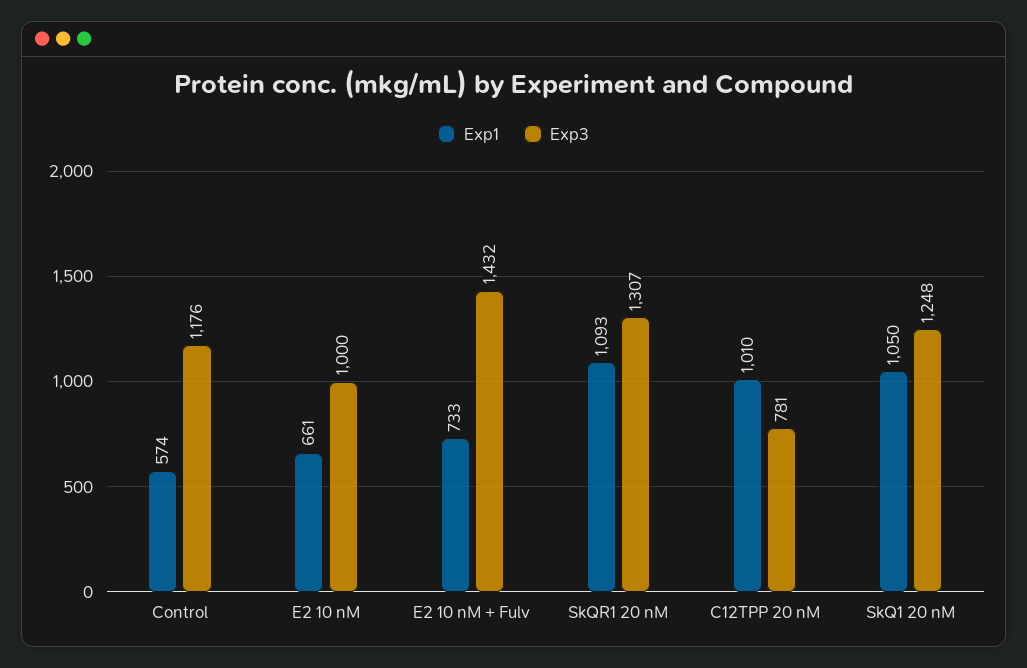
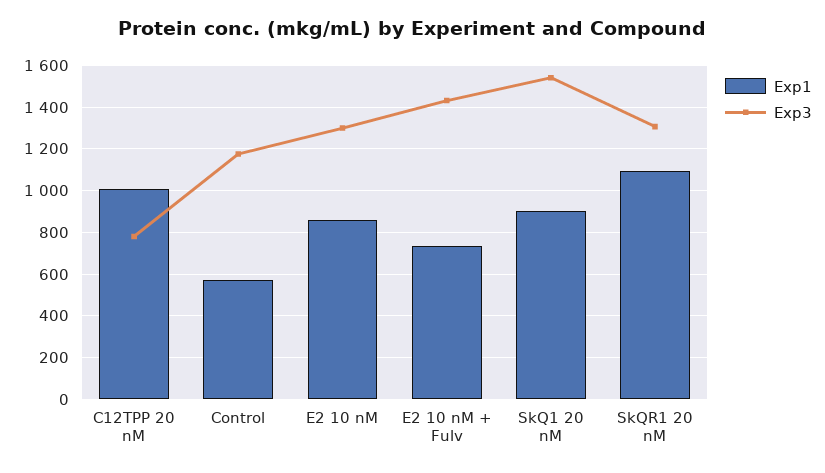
  {
    "Exp1": {
      "Control": 574,
-     "E2 10 nM": 661,
+     "E2 10 nM": 850,
      "E2 10 nM + Fulv": 733,
      "SkQR1 20 nM": 1093,
      "C12TPP 20 nM": 1010,
-     "SkQ1 20 nM": 1050
+     "SkQ1 20 nM": 900
    },
    "Exp3": {
      "Control": 1176,
-     "E2 10 nM": 1000,
+     "E2 10 nM": 1300,
      "E2 10 nM + Fulv": 1432,
      "SkQR1 20 nM": 1307,
      "C12TPP 20 nM": 781,
-     "SkQ1 20 nM": 1248
+     "SkQ1 20 nM": 1550
    }
  }

